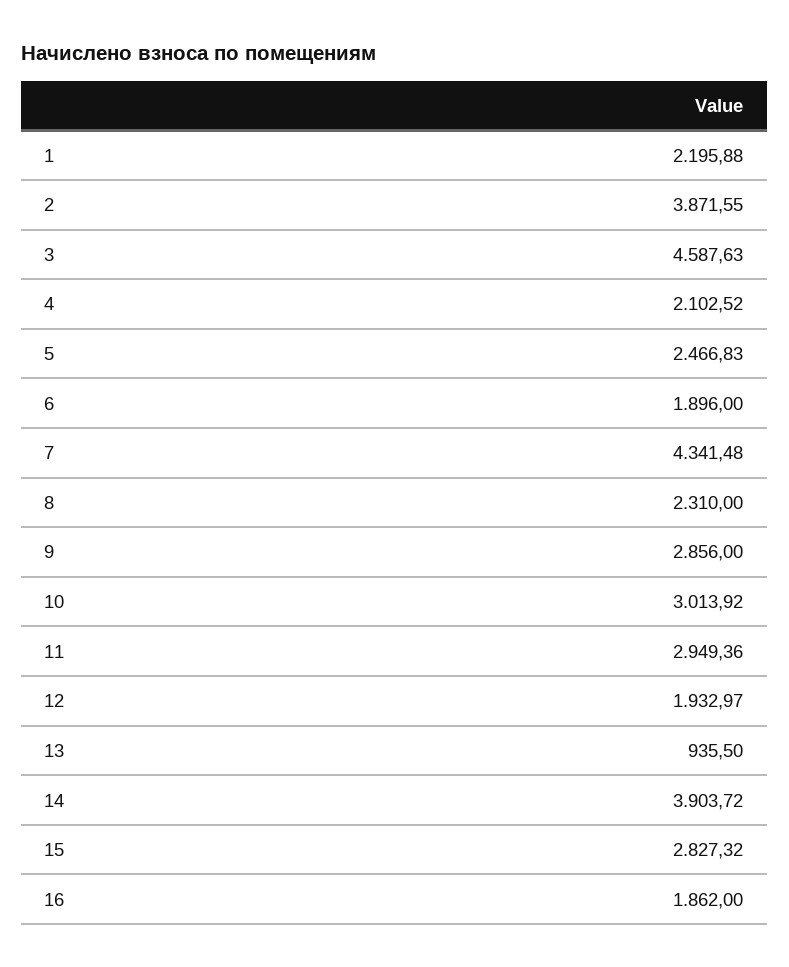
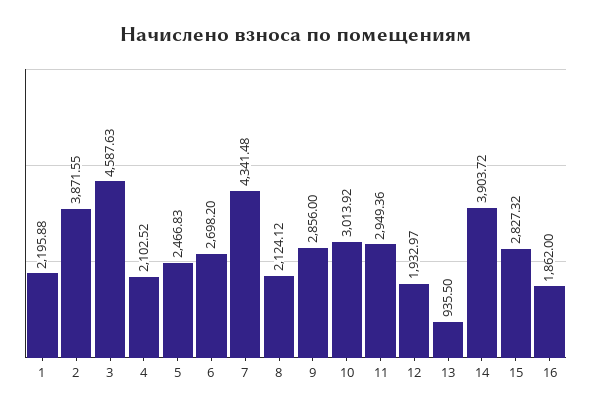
  {
    "1": 2195.88,
    "2": 3871.55,
    "3": 4587.63,
    "4": 2102.52,
    "5": 2466.83,
-   "6": 1896,
+   "6": 2698.2,
    "7": 4341.48,
-   "8": 2310,
+   "8": 2124.12,
    "9": 2856,
    "10": 3013.92,
    "11": 2949.36,
    "12": 1932.97,
    "13": 935.5,
    "14": 3903.72,
    "15": 2827.32,
    "16": 1862
  }

